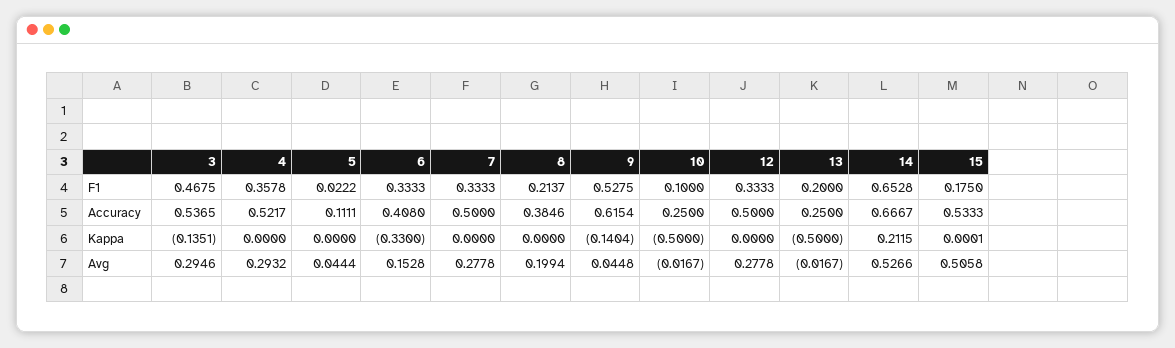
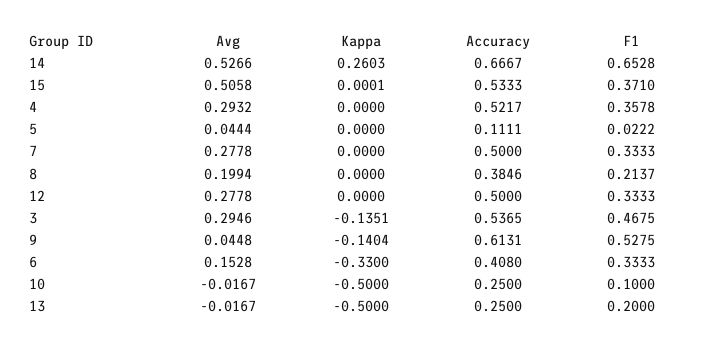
  {
    "3": {
      "F1": 0.4675,
      "Accuracy": 0.5365,
      "Kappa": -0.1351,
      "Avg": 0.2946
    },
    "4": {
      "F1": 0.3578,
      "Accuracy": 0.5217,
      "Kappa": 0,
      "Avg": 0.2932
    },
    "5": {
      "F1": 0.0222,
      "Accuracy": 0.1111,
      "Kappa": 0,
      "Avg": 0.0444
    },
    "6": {
      "F1": 0.3333,
      "Accuracy": 0.408,
      "Kappa": -0.33,
      "Avg": 0.1528
    },
    "7": {
      "F1": 0.3333,
      "Accuracy": 0.5,
      "Kappa": 0,
      "Avg": 0.2778
    },
    "8": {
      "F1": 0.2137,
      "Accuracy": 0.3846,
      "Kappa": 0,
      "Avg": 0.1994
    },
    "9": {
      "F1": 0.5275,
-     "Accuracy": 0.6154,
+     "Accuracy": 0.6131,
      "Kappa": -0.1404,
      "Avg": 0.0448
    },
    "10": {
      "F1": 0.1,
      "Accuracy": 0.25,
      "Kappa": -0.5,
      "Avg": -0.0167
    },
    "12": {
      "F1": 0.3333,
      "Accuracy": 0.5,
      "Kappa": 0,
      "Avg": 0.2778
    },
    "13": {
      "F1": 0.2,
      "Accuracy": 0.25,
      "Kappa": -0.5,
      "Avg": -0.0167
    },
    "14": {
      "F1": 0.6528,
      "Accuracy": 0.6667,
-     "Kappa": 0.2115,
+     "Kappa": 0.2603,
      "Avg": 0.5266
    },
    "15": {
-     "F1": 0.175,
+     "F1": 0.371,
      "Accuracy": 0.5333,
      "Kappa": 0.0001,
      "Avg": 0.5058
    }
  }

